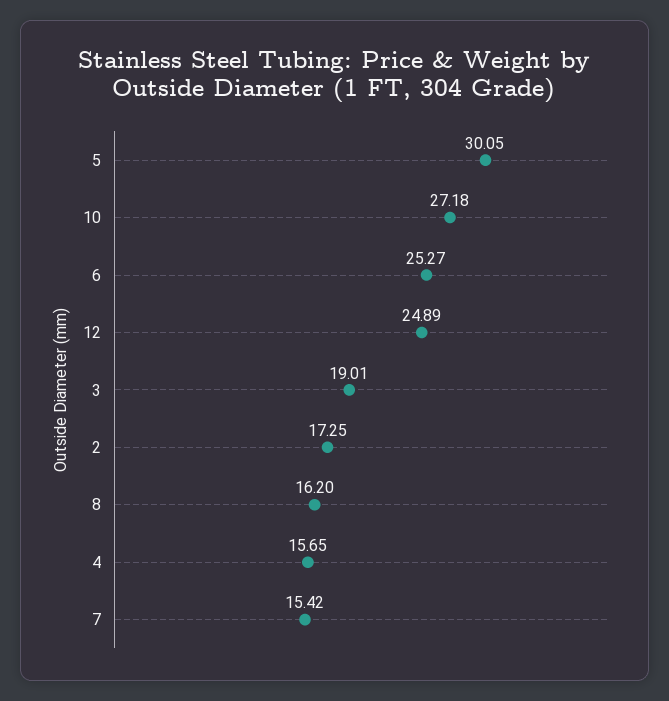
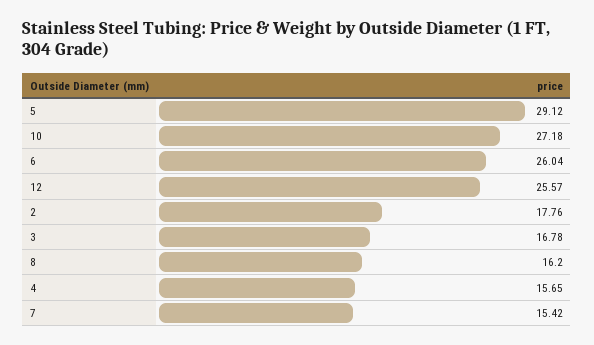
  {
-   "5": 30.05,
+   "5": 29.12,
    "10": 27.18,
-   "6": 25.27,
+   "6": 26.04,
-   "12": 24.89,
+   "12": 25.57,
-   "3": 19.01,
+   "3": 16.78,
-   "2": 17.25,
+   "2": 17.76,
    "8": 16.2,
    "4": 15.65,
    "7": 15.42
  }

